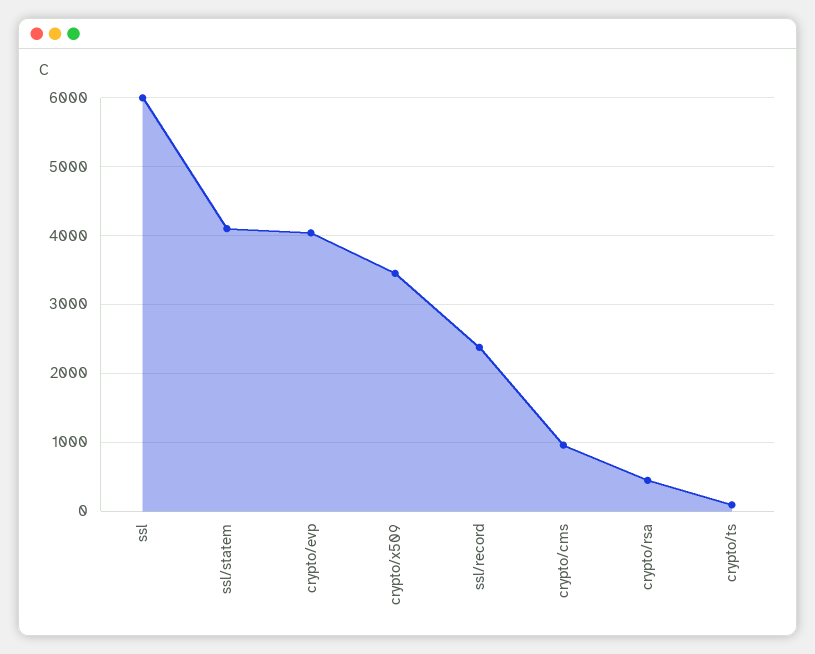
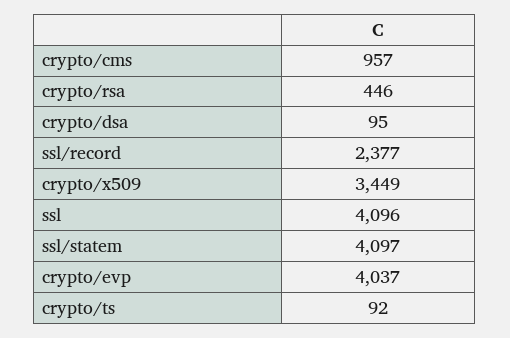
  {
-   "ssl": 6000,
+   "ssl": 4096,
    "ssl/statem": 4097,
    "crypto/evp": 4037,
    "crypto/x509": 3449,
    "ssl/record": 2377,
    "crypto/cms": 957,
    "crypto/rsa": 446,
-   "crypto/ts": 92
+   "crypto/ts": 92,
+   "crypto/dsa": 95
  }

